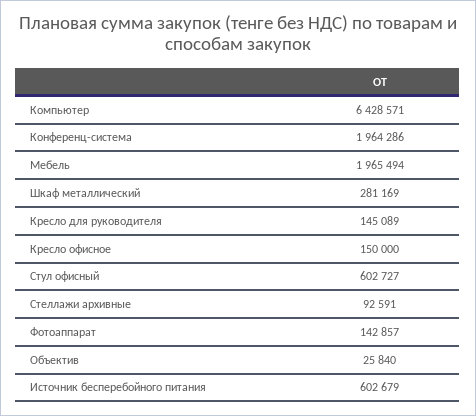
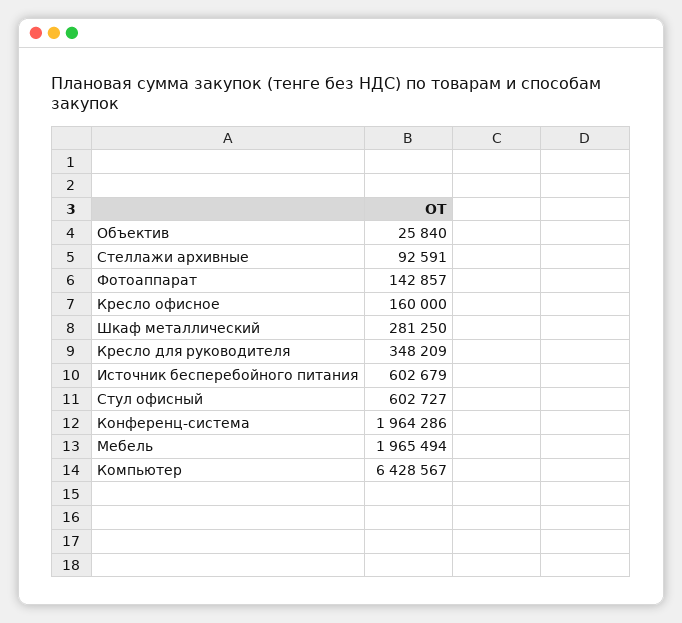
  {
-   "Компьютер": 6428571,
+   "Компьютер": 6428567,
    "Конференц-система": 1964286,
    "Мебель": 1965494,
-   "Шкаф металлический": 281169,
+   "Шкаф металлический": 281250,
-   "Кресло для руководителя": 145089,
+   "Кресло для руководителя": 348209,
-   "Кресло офисное": 150000,
+   "Кресло офисное": 160000,
    "Стул офисный": 602727,
    "Стеллажи архивные": 92591,
    "Фотоаппарат": 142857,
    "Объектив": 25840,
    "Источник бесперебойного питания": 602679
  }

